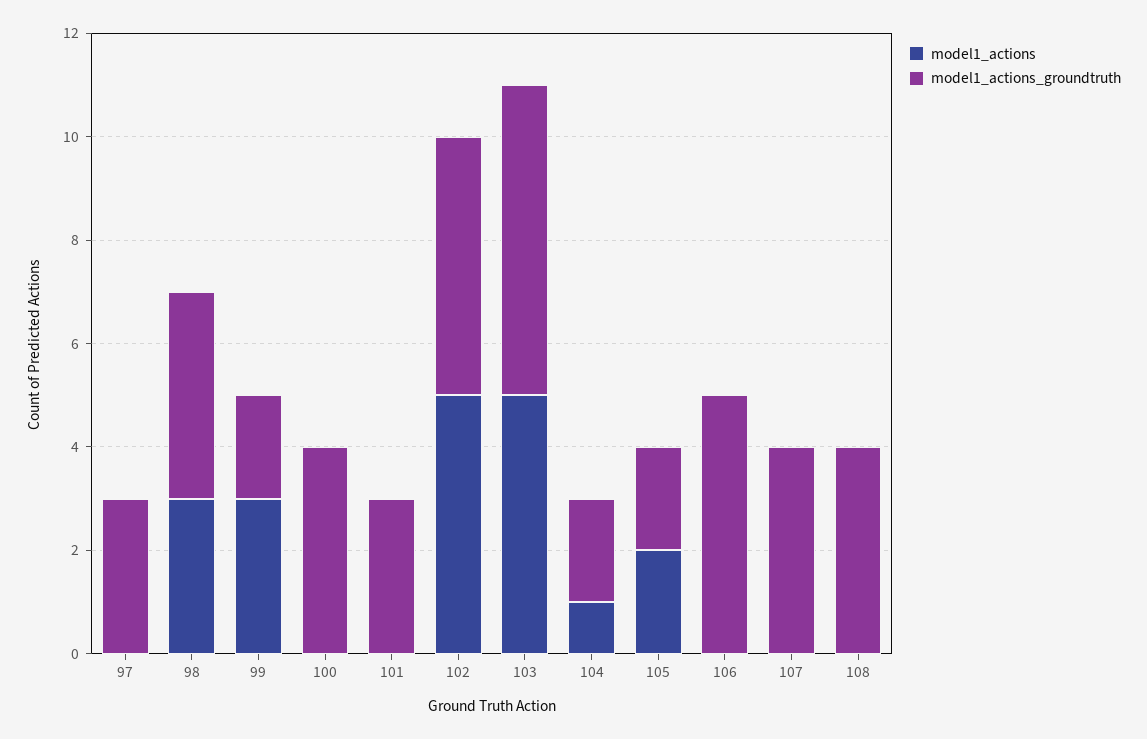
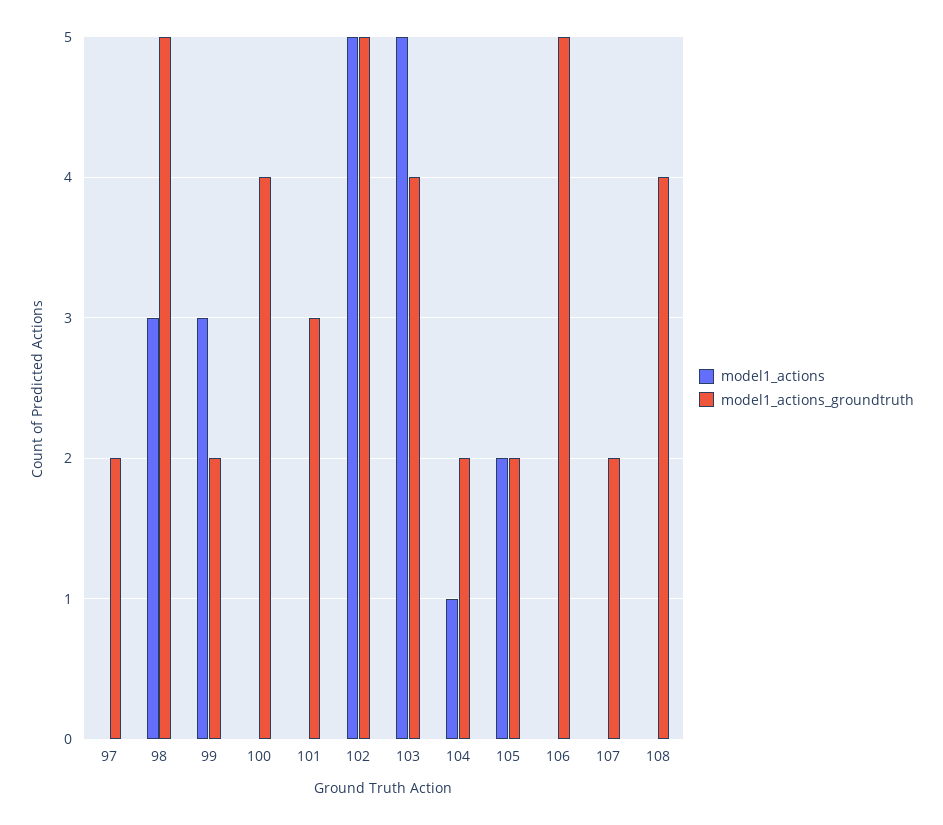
  {
    "model1_actions": {
      "97": 0,
      "98": 3,
      "99": 3,
      "100": 0,
      "101": 0,
      "102": 5,
      "103": 5,
      "104": 1,
      "105": 2,
      "106": 0,
      "107": 0,
      "108": 0
    },
    "model1_actions_groundtruth": {
-     "97": 3,
+     "97": 2,
-     "98": 4,
+     "98": 5,
      "99": 2,
      "100": 4,
      "101": 3,
      "102": 5,
-     "103": 6,
+     "103": 4,
      "104": 2,
      "105": 2,
      "106": 5,
-     "107": 4,
+     "107": 2,
      "108": 4
    }
  }

